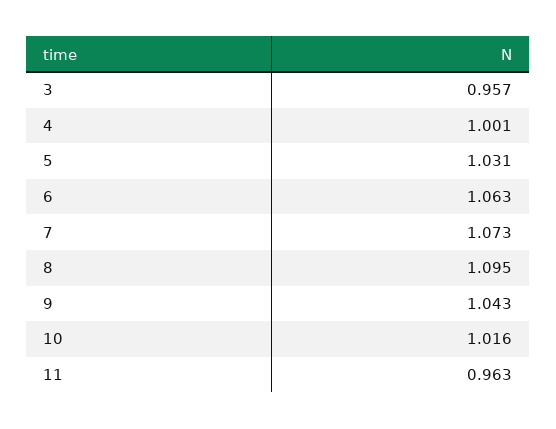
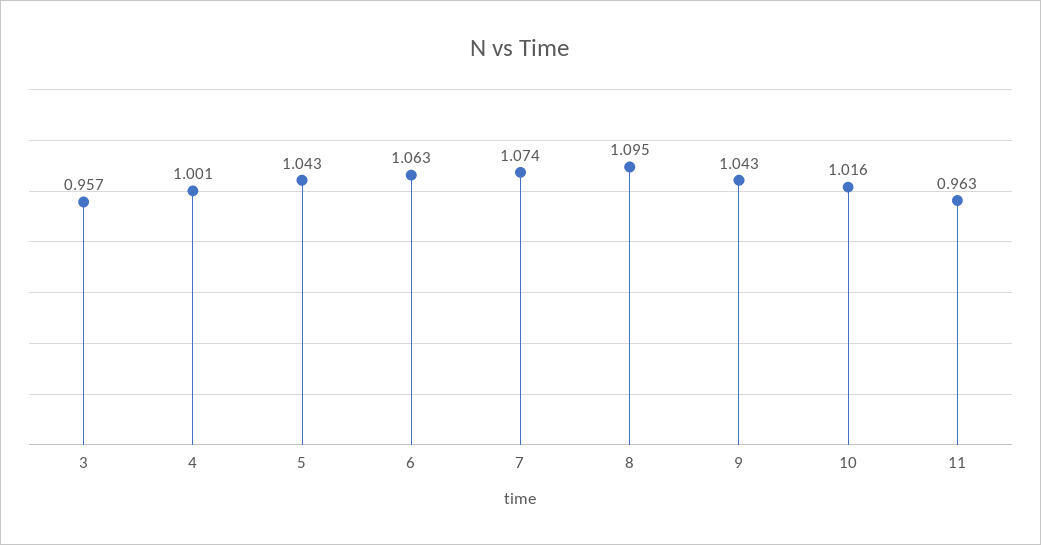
  {
    "3": 0.957,
    "4": 1.001,
-   "5": 1.031,
+   "5": 1.043,
    "6": 1.063,
-   "7": 1.073,
+   "7": 1.074,
    "8": 1.095,
    "9": 1.043,
    "10": 1.016,
    "11": 0.963
  }

